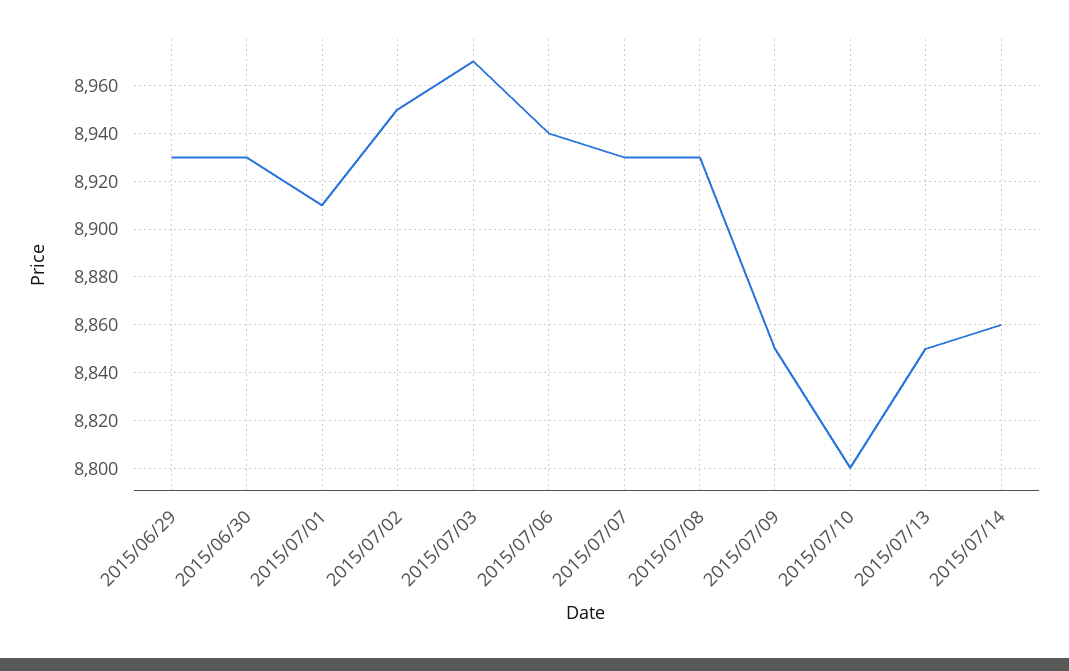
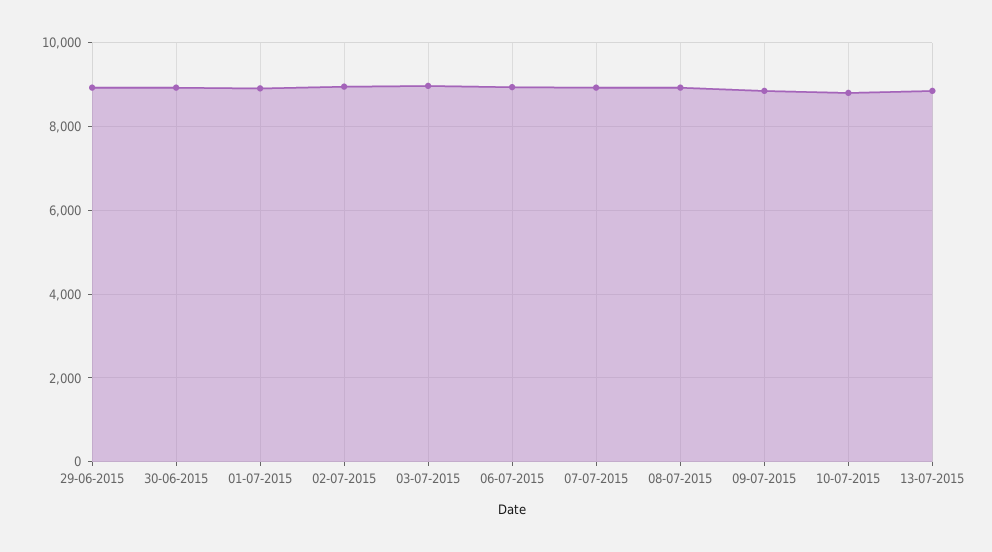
  {
    "2015/06/29": 8930,
    "2015/06/30": 8930,
    "2015/07/01": 8910,
    "2015/07/02": 8950,
    "2015/07/03": 8970,
    "2015/07/06": 8940,
    "2015/07/07": 8930,
    "2015/07/08": 8930,
    "2015/07/09": 8850,
    "2015/07/10": 8800,
-   "2015/07/13": 8850,
+   "2015/07/13": 8850
-   "2015/07/14": 8860
  }

